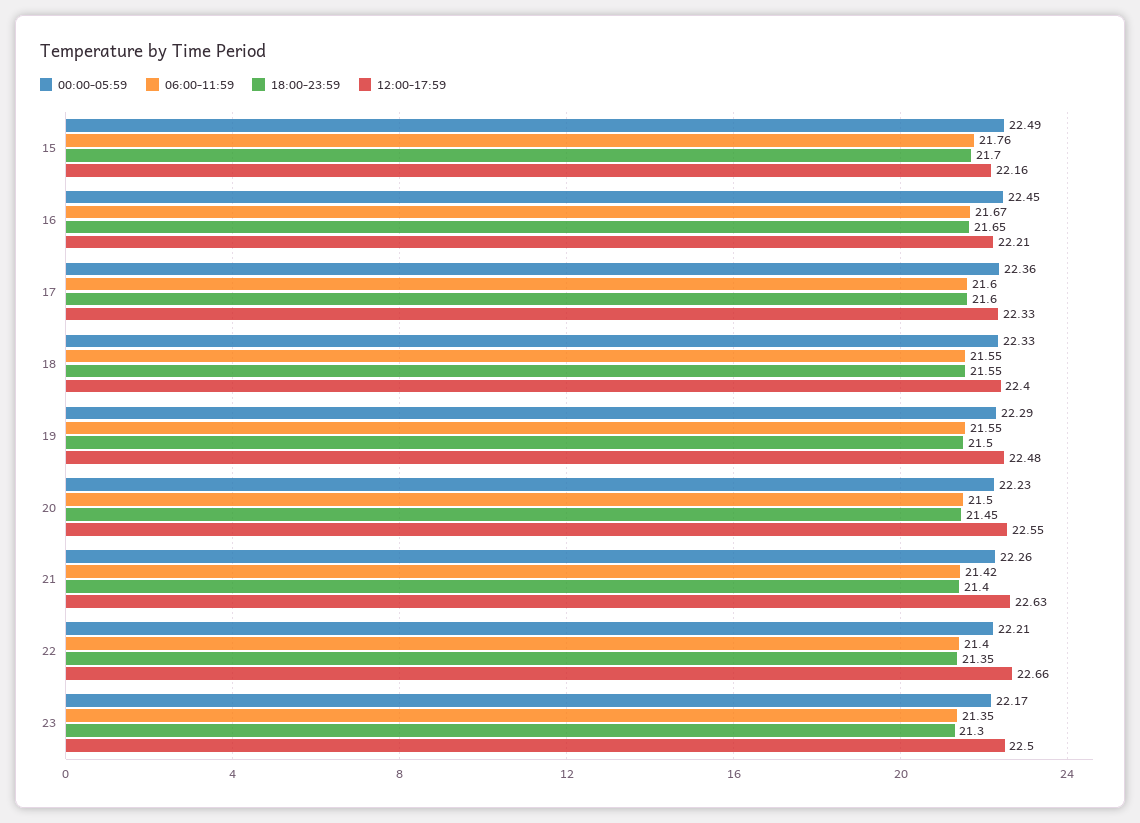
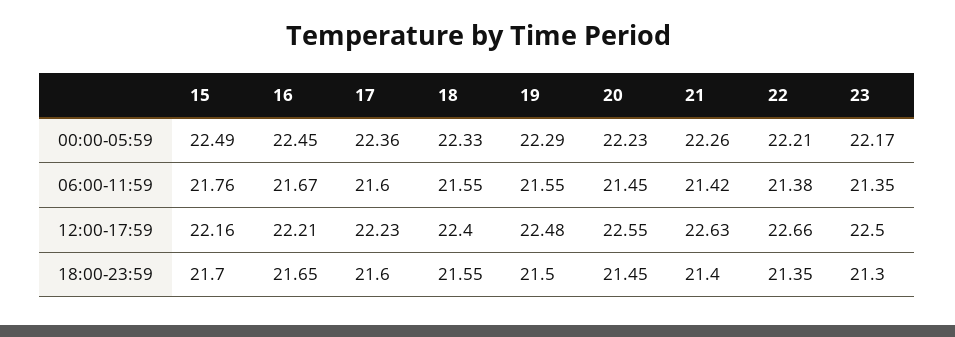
  {
    "00:00-05:59": {
      "15": 22.49,
      "16": 22.45,
      "17": 22.36,
      "18": 22.33,
      "19": 22.29,
      "20": 22.23,
      "21": 22.26,
      "22": 22.21,
      "23": 22.17
    },
    "06:00-11:59": {
      "15": 21.76,
      "16": 21.67,
      "17": 21.6,
      "18": 21.55,
      "19": 21.55,
-     "20": 21.5,
+     "20": 21.45,
      "21": 21.42,
-     "22": 21.4,
+     "22": 21.38,
      "23": 21.35
    },
    "18:00-23:59": {
      "15": 21.7,
      "16": 21.65,
      "17": 21.6,
      "18": 21.55,
      "19": 21.5,
      "20": 21.45,
      "21": 21.4,
      "22": 21.35,
      "23": 21.3
    },
    "12:00-17:59": {
      "15": 22.16,
      "16": 22.21,
-     "17": 22.33,
+     "17": 22.23,
      "18": 22.4,
      "19": 22.48,
      "20": 22.55,
      "21": 22.63,
      "22": 22.66,
      "23": 22.5
    }
  }

